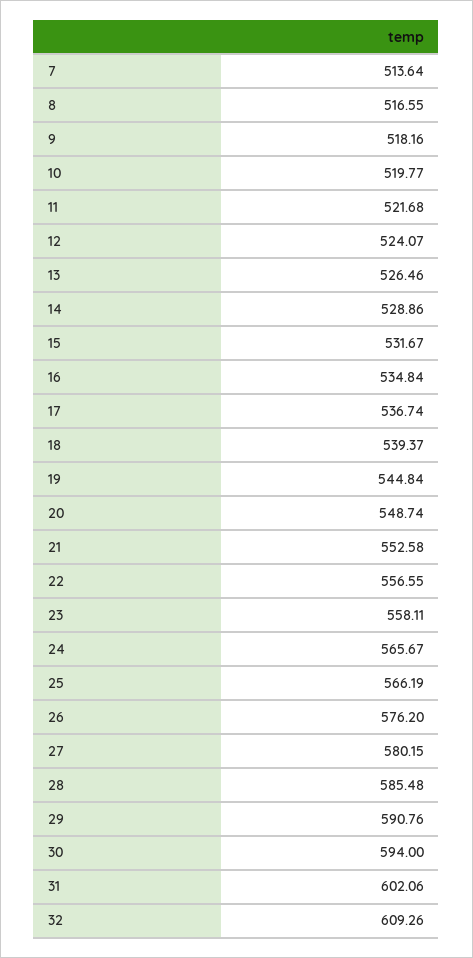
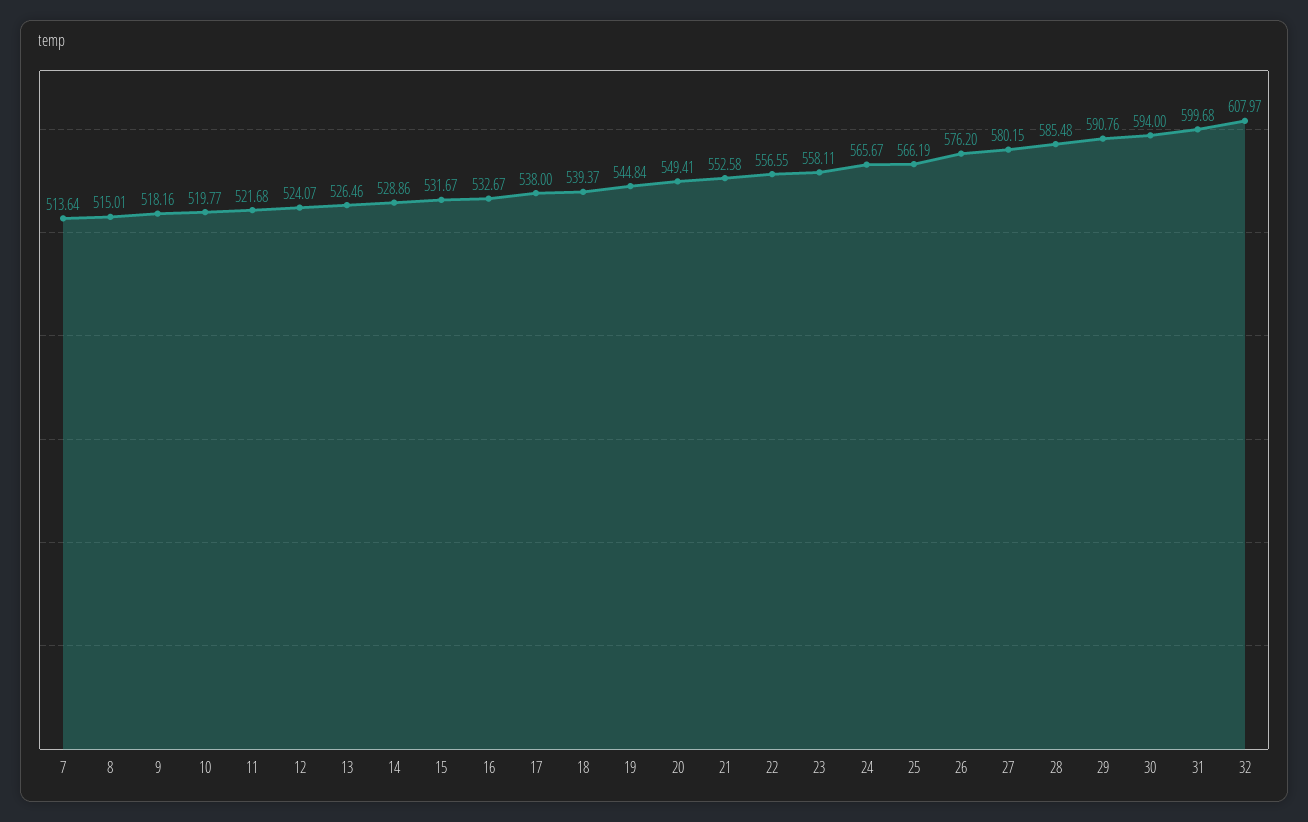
  {
    "7": 513.64,
-   "8": 516.55,
+   "8": 515.01,
    "9": 518.16,
    "10": 519.77,
    "11": 521.68,
    "12": 524.07,
    "13": 526.46,
    "14": 528.86,
    "15": 531.67,
-   "16": 534.84,
+   "16": 532.67,
-   "17": 536.74,
+   "17": 538,
    "18": 539.37,
    "19": 544.84,
-   "20": 548.74,
+   "20": 549.41,
    "21": 552.58,
    "22": 556.55,
    "23": 558.11,
    "24": 565.67,
    "25": 566.19,
    "26": 576.2,
    "27": 580.15,
    "28": 585.48,
    "29": 590.76,
    "30": 594,
-   "31": 602.06,
+   "31": 599.68,
-   "32": 609.26
+   "32": 607.97
  }

